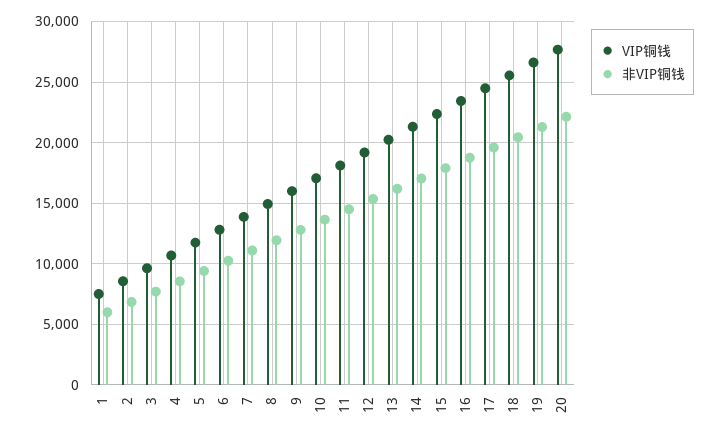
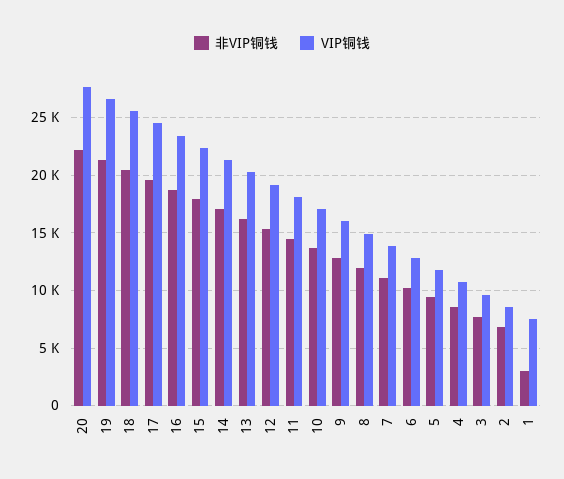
  {
    "VIP铜钱": {
      "1": 7500,
      "2": 8500,
      "3": 9500,
      "4": 10500,
      "5": 12000,
      "6": 13000,
      "7": 14000,
      "8": 15000,
      "9": 16000,
      "10": 17000,
      "11": 18000,
      "12": 19000,
      "13": 20500,
      "14": 21500,
      "15": 22500,
      "16": 23500,
      "17": 24500,
      "18": 25500,
      "19": 26500,
      "20": 27500
    },
    "非VIP铜钱": {
-     "1": 6000,
+     "1": 3000,
      "2": 7000,
      "3": 7500,
      "4": 8500,
      "5": 9500,
      "6": 10500,
      "7": 11000,
      "8": 12000,
      "9": 13000,
      "10": 13500,
      "11": 14500,
      "12": 15500,
      "13": 16000,
      "14": 17000,
      "15": 18000,
      "16": 19000,
      "17": 19500,
      "18": 20500,
      "19": 21500,
      "20": 22000
    }
  }

